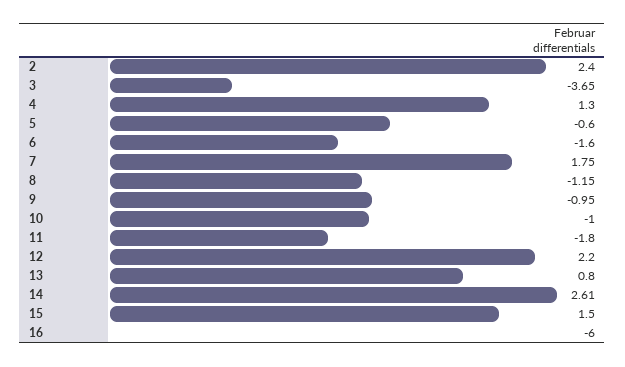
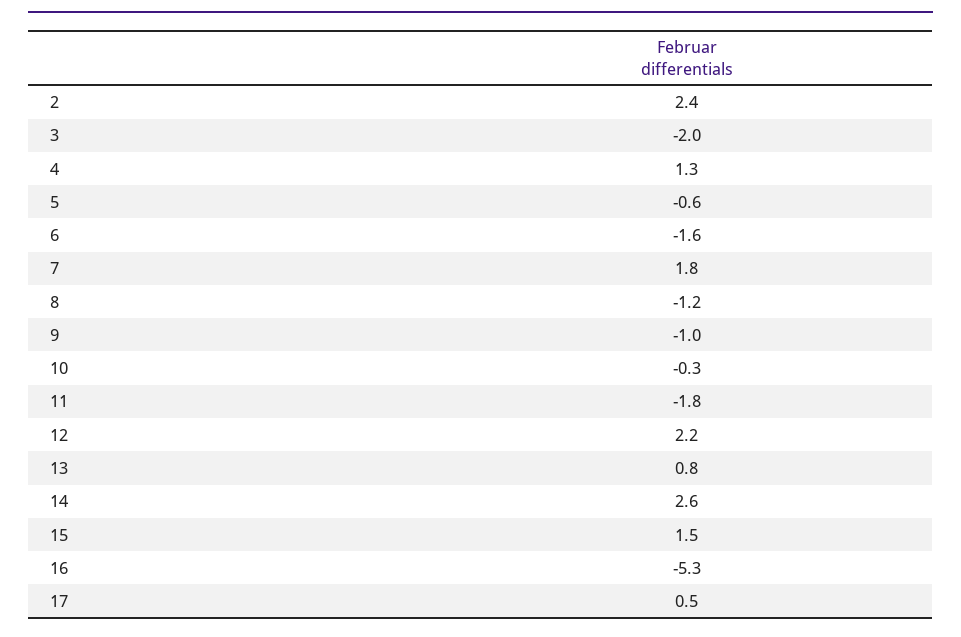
  {
    "2": 2.4,
-   "3": -3.65,
+   "3": -2,
    "4": 1.3,
    "5": -0.6,
    "6": -1.6,
    "7": 1.75,
    "8": -1.15,
    "9": -0.95,
-   "10": -1,
+   "10": -0.3,
    "11": -1.8,
    "12": 2.2,
    "13": 0.8,
    "14": 2.61,
    "15": 1.5,
-   "16": -6
+   "16": -5.3,
+   "17": 0.5
  }

